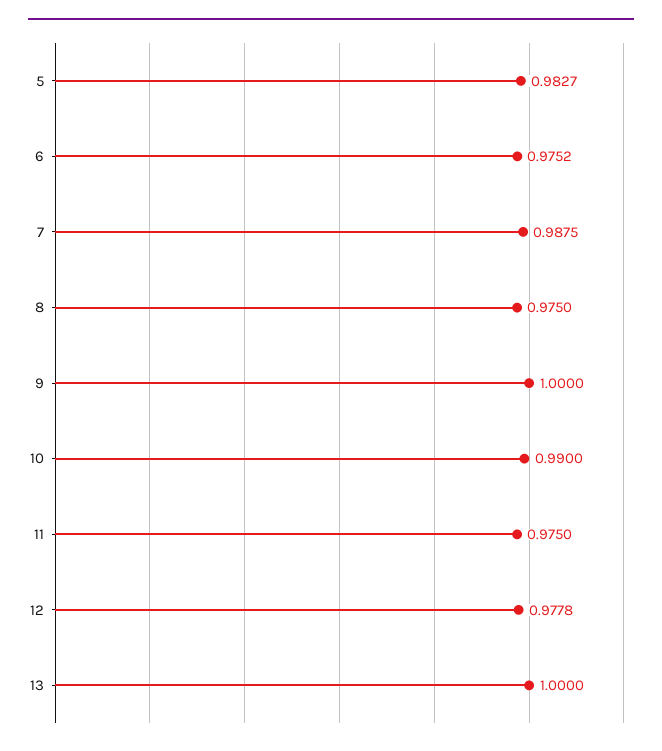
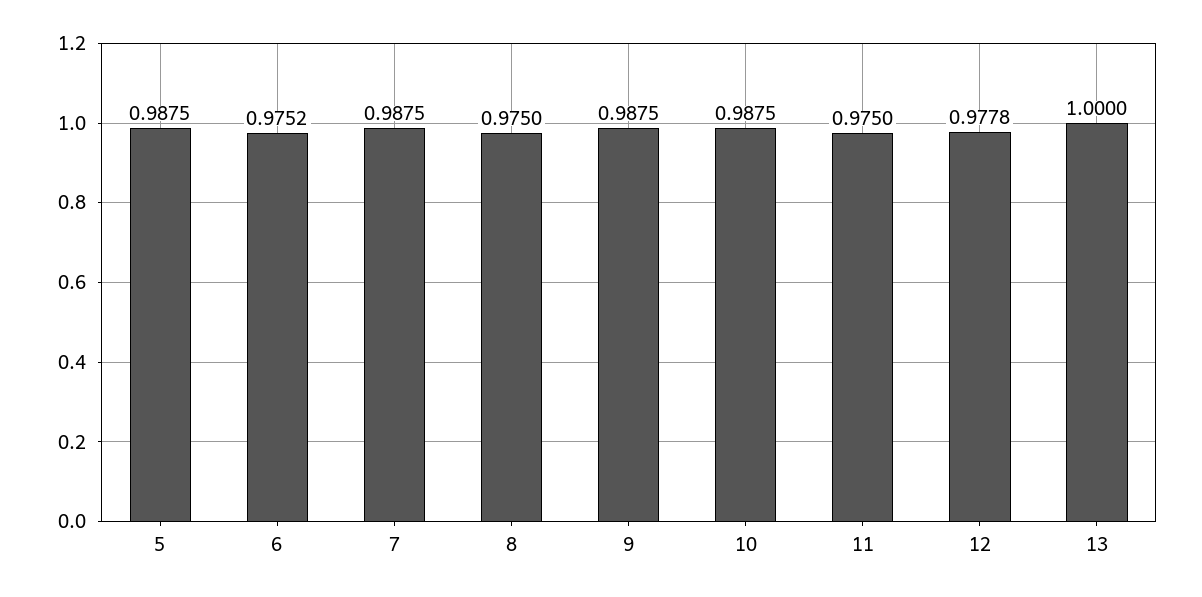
  {
-   "5": 0.9827,
+   "5": 0.9875,
    "6": 0.9752,
    "7": 0.9875,
    "8": 0.975,
-   "9": 1,
+   "9": 0.9875,
-   "10": 0.99,
+   "10": 0.9875,
    "11": 0.975,
    "12": 0.9778,
    "13": 1
  }

